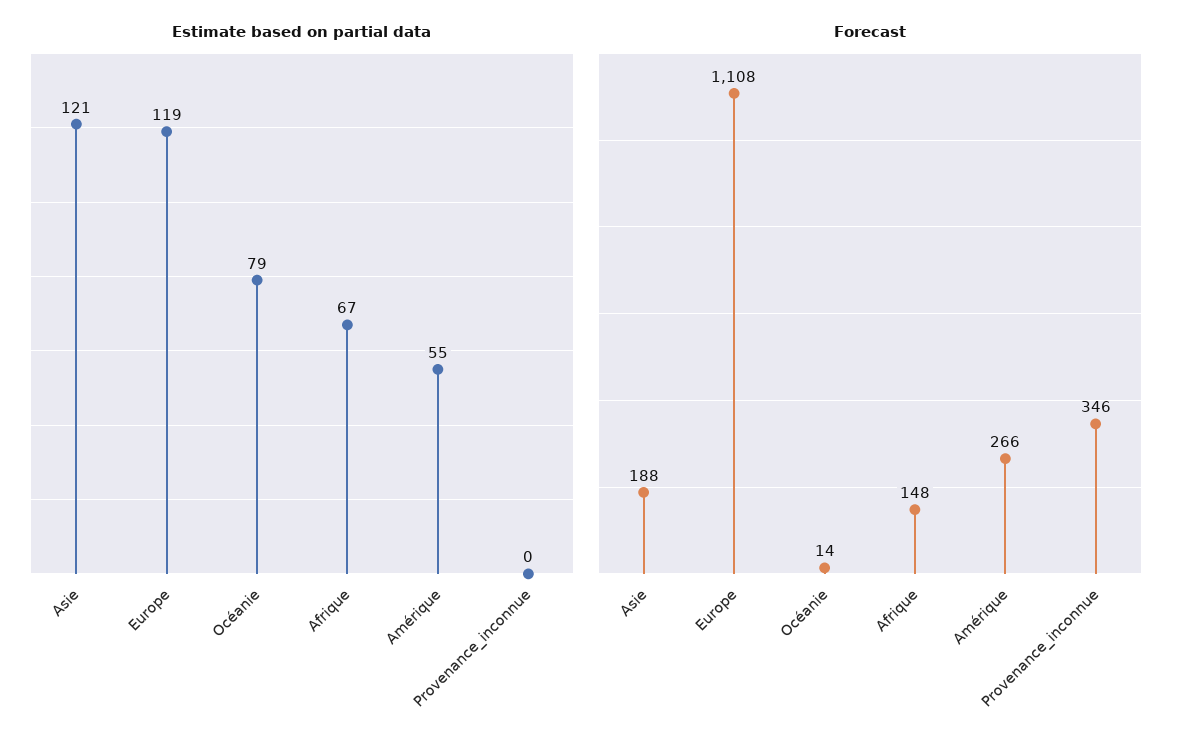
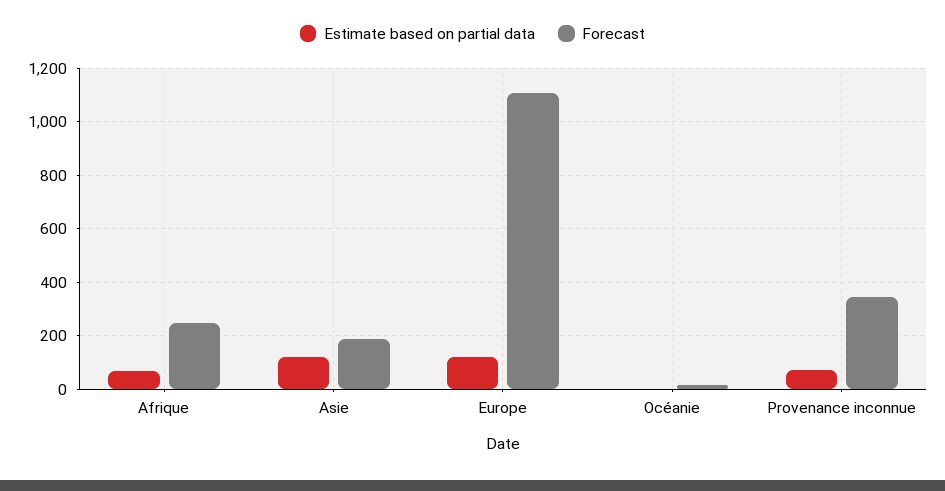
  {
    "Estimate based on partial data": {
      "Asie": 121,
      "Europe": 119,
-     "Océanie": 79,
+     "Océanie": 0,
      "Afrique": 67,
-     "Amérique": 55,
-     "Provenance_inconnue": 0
+     "Provenance_inconnue": 75
    },
    "Forecast": {
      "Asie": 188,
      "Europe": 1108,
      "Océanie": 14,
-     "Afrique": 148,
+     "Afrique": 250,
-     "Amérique": 266,
      "Provenance_inconnue": 346
    }
  }

